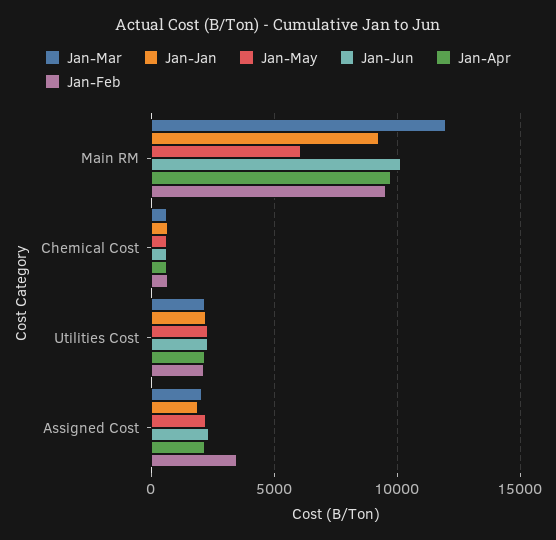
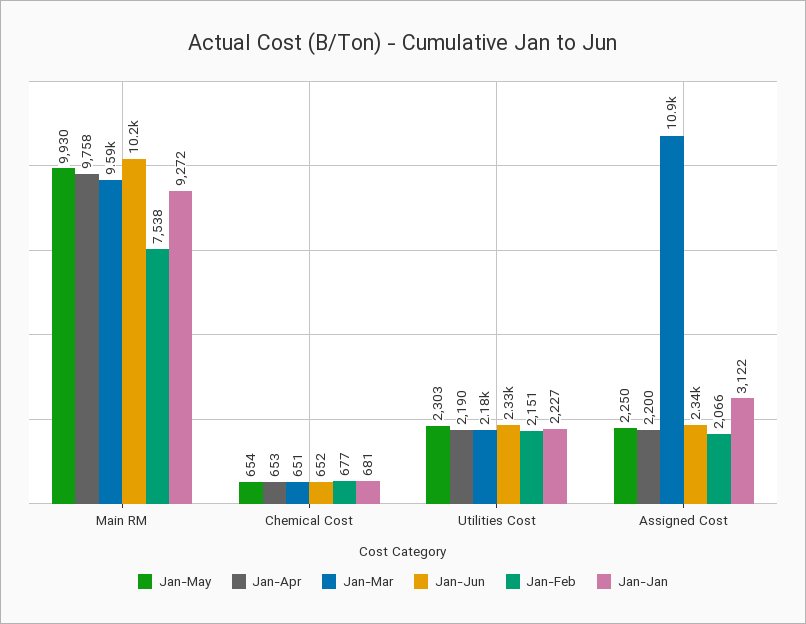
  {
    "Jan-Mar": {
-     "Main RM": 12000,
+     "Main RM": 9590,
      "Chemical Cost": 651,
      "Utilities Cost": 2180,
-     "Assigned Cost": 2000
+     "Assigned Cost": 10900
    },
    "Jan-Jan": {
      "Main RM": 9272,
      "Chemical Cost": 681,
      "Utilities Cost": 2227,
-     "Assigned Cost": 2000
+     "Assigned Cost": 3122
    },
    "Jan-May": {
-     "Main RM": 6000,
+     "Main RM": 9930,
      "Chemical Cost": 654,
      "Utilities Cost": 2303,
      "Assigned Cost": 2250
    },
    "Jan-Jun": {
      "Main RM": 10200,
      "Chemical Cost": 652,
      "Utilities Cost": 2330,
      "Assigned Cost": 2340
    },
    "Jan-Apr": {
      "Main RM": 9758,
      "Chemical Cost": 653,
      "Utilities Cost": 2190,
      "Assigned Cost": 2200
    },
    "Jan-Feb": {
-     "Main RM": 9500,
+     "Main RM": 7538,
      "Chemical Cost": 677,
      "Utilities Cost": 2151,
-     "Assigned Cost": 3500
+     "Assigned Cost": 2066
    }
  }

